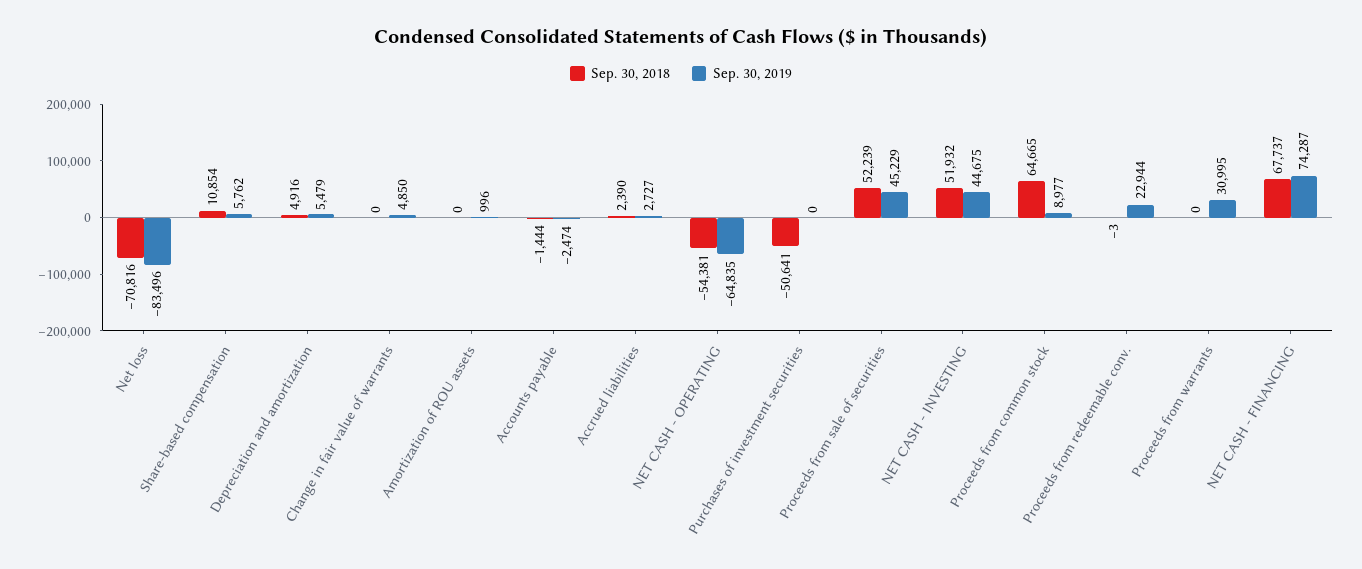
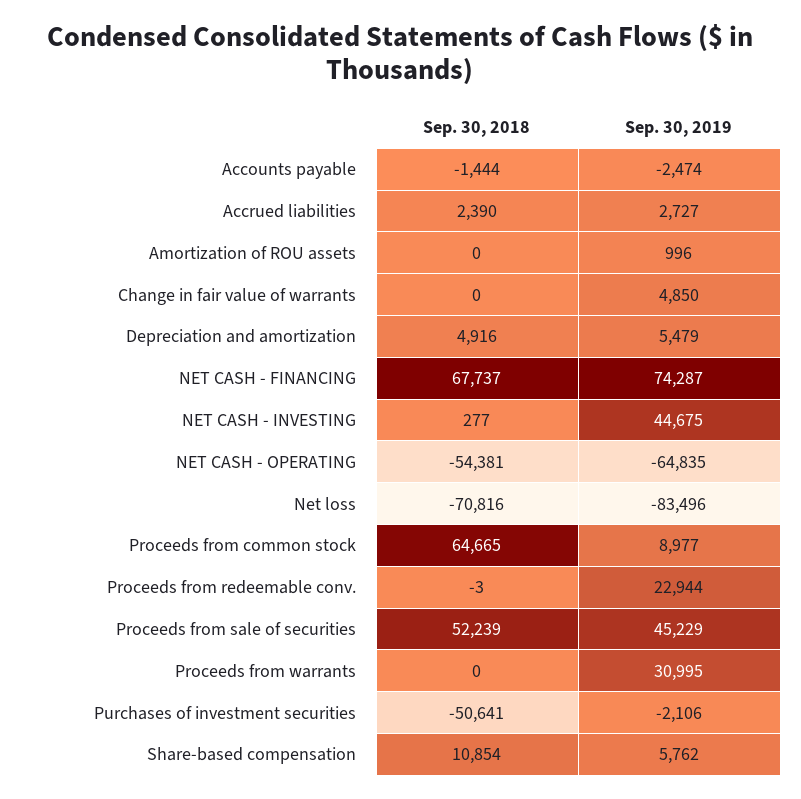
  {
    "Sep. 30, 2018": {
      "Net loss": -70816,
      "Share-based compensation": 10854,
      "Depreciation and amortization": 4916,
      "Change in fair value of warrants": 0,
      "Amortization of ROU assets": 0,
      "Accounts payable": -1444,
      "Accrued liabilities": 2390,
      "NET CASH - OPERATING": -54381,
      "Purchases of investment securities": -50641,
      "Proceeds from sale of securities": 52239,
-     "NET CASH - INVESTING": 51932,
+     "NET CASH - INVESTING": 277,
      "Proceeds from common stock": 64665,
      "Proceeds from redeemable conv.": -3,
      "Proceeds from warrants": 0,
      "NET CASH - FINANCING": 67737
    },
    "Sep. 30, 2019": {
      "Net loss": -83496,
      "Share-based compensation": 5762,
      "Depreciation and amortization": 5479,
      "Change in fair value of warrants": 4850,
      "Amortization of ROU assets": 996,
      "Accounts payable": -2474,
      "Accrued liabilities": 2727,
      "NET CASH - OPERATING": -64835,
-     "Purchases of investment securities": 0,
+     "Purchases of investment securities": -2106,
      "Proceeds from sale of securities": 45229,
      "NET CASH - INVESTING": 44675,
      "Proceeds from common stock": 8977,
      "Proceeds from redeemable conv.": 22944,
      "Proceeds from warrants": 30995,
      "NET CASH - FINANCING": 74287
    }
  }

